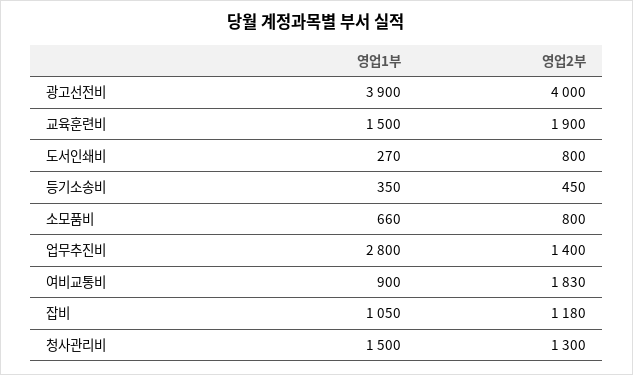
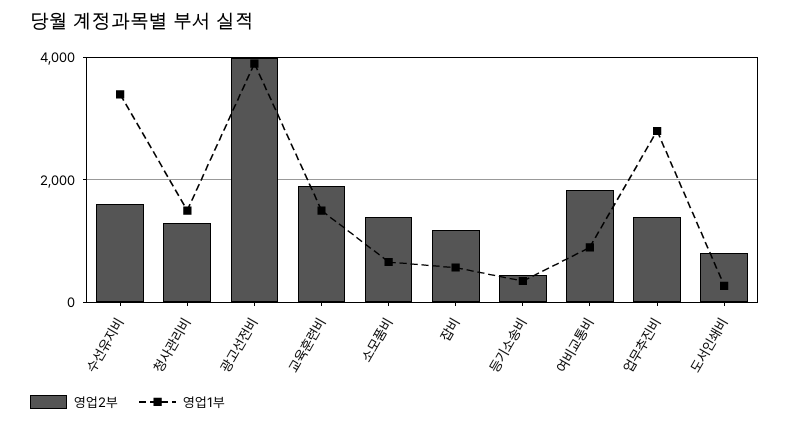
  {
    "영업1부": {
      "광고선전비": 3900,
      "교육훈련비": 1500,
      "도서인쇄비": 270,
      "등기소송비": 350,
      "소모품비": 660,
      "업무추진비": 2800,
      "여비교통비": 900,
-     "잡비": 1050,
+     "잡비": 600,
-     "청사관리비": 1500
+     "청사관리비": 1500,
+     "수선유지비": 3400
    },
    "영업2부": {
      "광고선전비": 4000,
      "교육훈련비": 1900,
      "도서인쇄비": 800,
      "등기소송비": 450,
-     "소모품비": 800,
+     "소모품비": 1400,
      "업무추진비": 1400,
      "여비교통비": 1830,
      "잡비": 1180,
-     "청사관리비": 1300
+     "청사관리비": 1300,
+     "수선유지비": 1600
    }
  }

